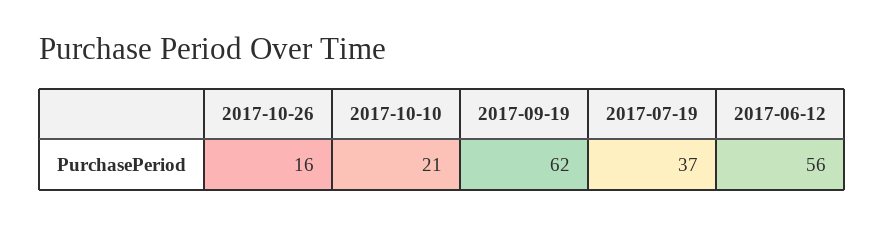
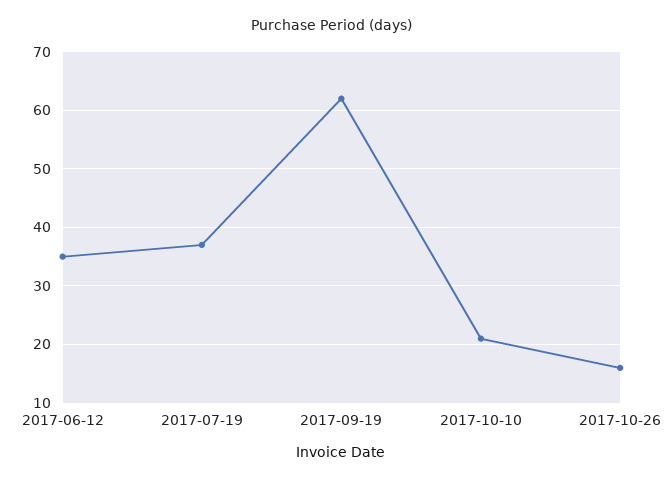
  {
    "2017-10-26": 16,
    "2017-10-10": 21,
    "2017-09-19": 62,
    "2017-07-19": 37,
-   "2017-06-12": 56
+   "2017-06-12": 35
  }

